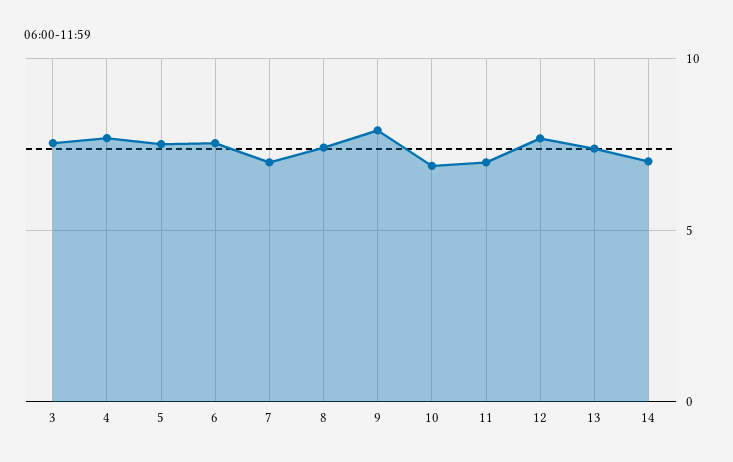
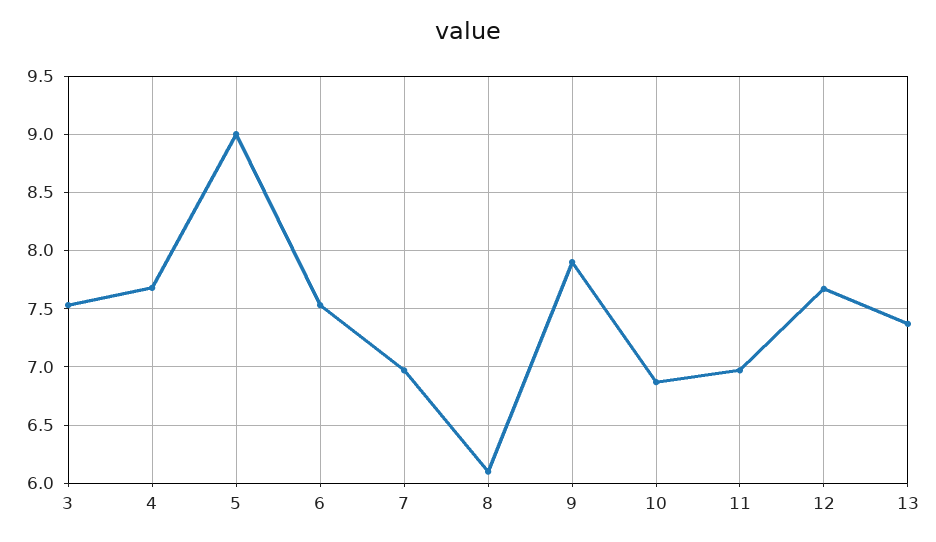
  {
    "3": 7.5,
    "4": 7.7,
-   "5": 7.5,
+   "5": 9,
    "6": 7.5,
    "7": 7,
-   "8": 7.5,
+   "8": 6.1,
    "9": 7.9,
    "10": 6.9,
    "11": 7,
    "12": 7.7,
-   "13": 7.4,
+   "13": 7.4
-   "14": 7
  }

